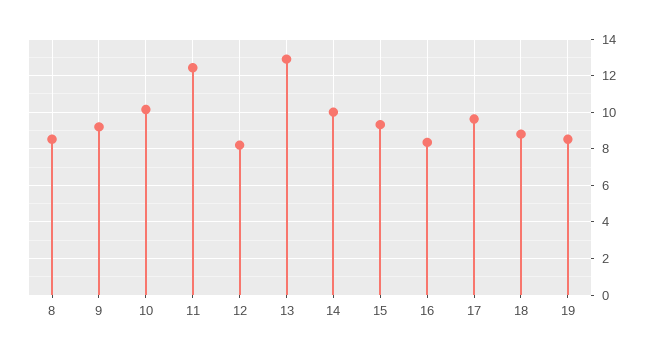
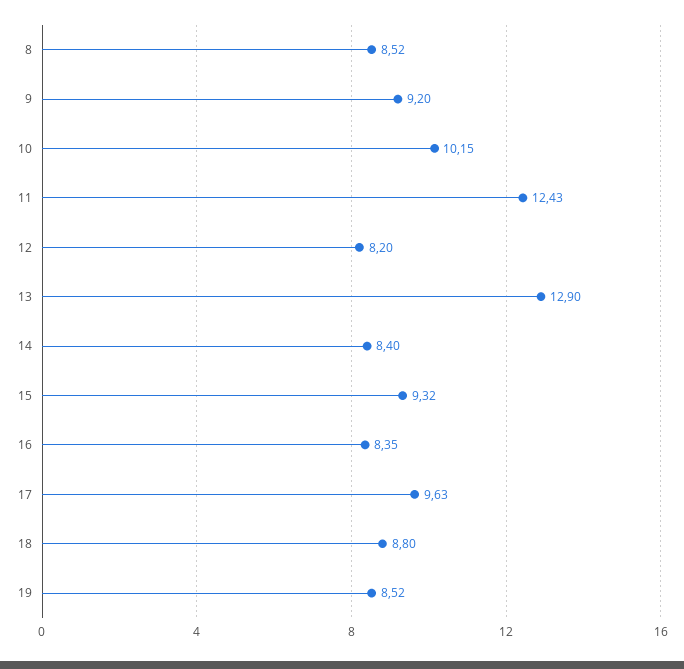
  {
    "8": 8.52,
    "9": 9.2,
    "10": 10.15,
    "11": 12.43,
    "12": 8.2,
    "13": 12.9,
-   "14": 10,
+   "14": 8.4,
    "15": 9.32,
    "16": 8.35,
    "17": 9.63,
    "18": 8.8,
    "19": 8.52
  }

